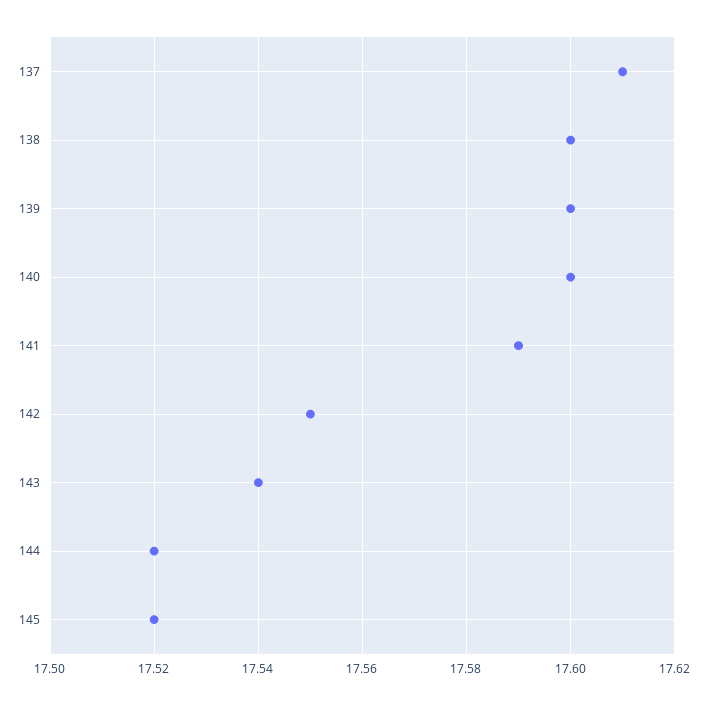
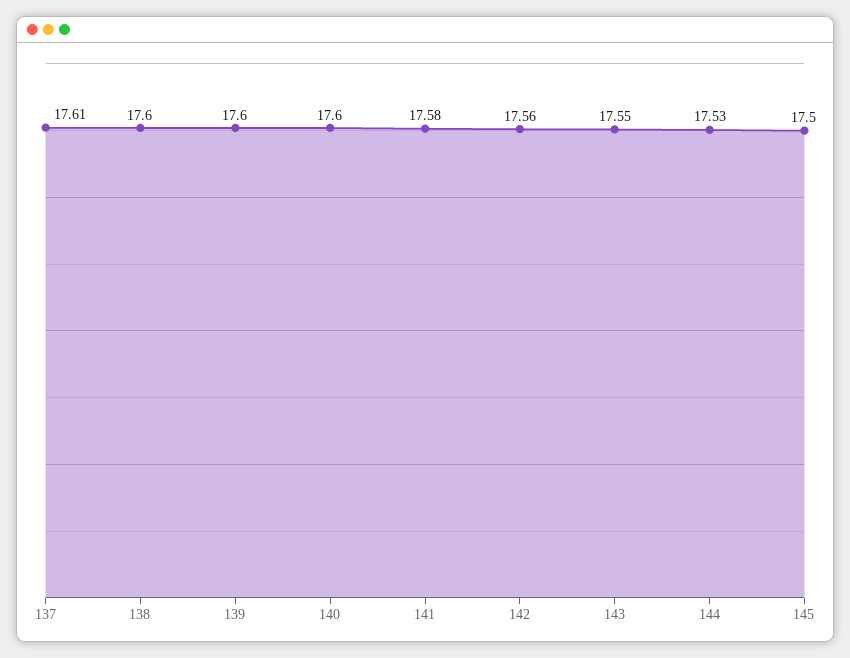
  {
    "137": 17.61,
    "138": 17.6,
    "139": 17.6,
    "140": 17.6,
-   "141": 17.59,
+   "141": 17.58,
-   "142": 17.55,
+   "142": 17.56,
-   "143": 17.54,
+   "143": 17.55,
-   "144": 17.52,
+   "144": 17.53,
-   "145": 17.52
+   "145": 17.5
  }

